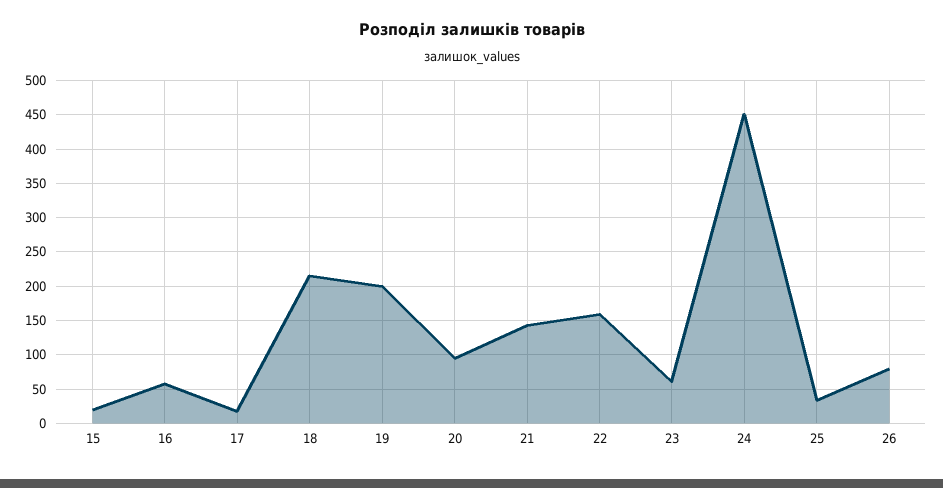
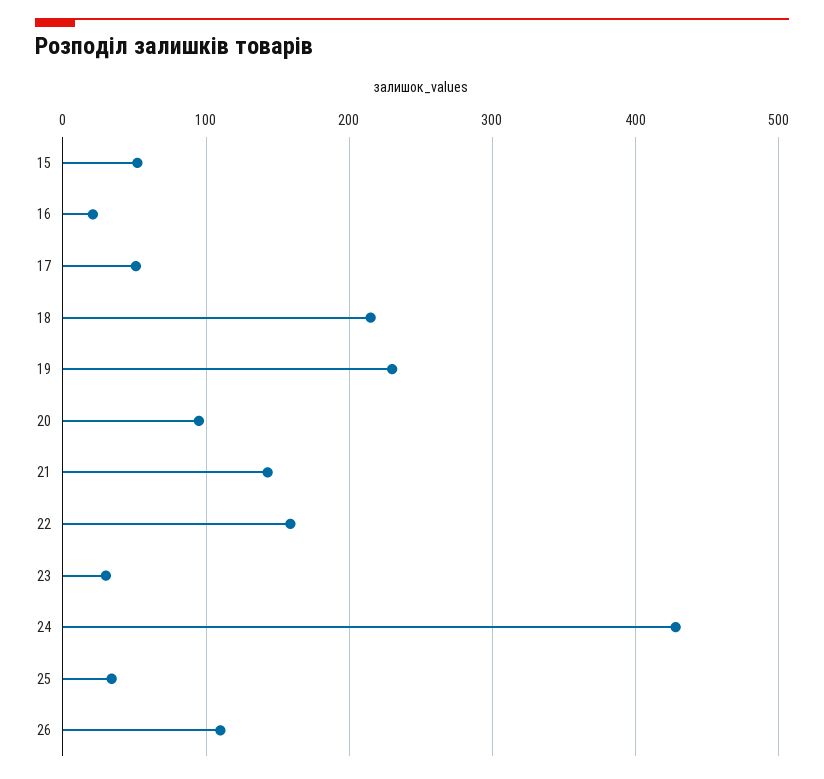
  {
-   "15": 20,
+   "15": 50,
-   "16": 60,
+   "16": 20,
-   "17": 20,
+   "17": 50,
    "18": 220,
-   "19": 200,
+   "19": 230,
    "20": 100,
    "21": 140,
    "22": 160,
-   "23": 60,
+   "23": 30,
-   "24": 450,
+   "24": 430,
    "25": 30,
-   "26": 80
+   "26": 110
  }

